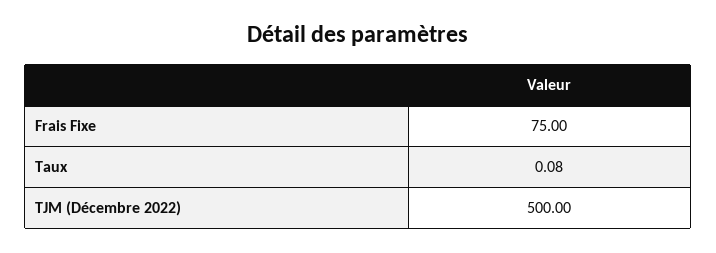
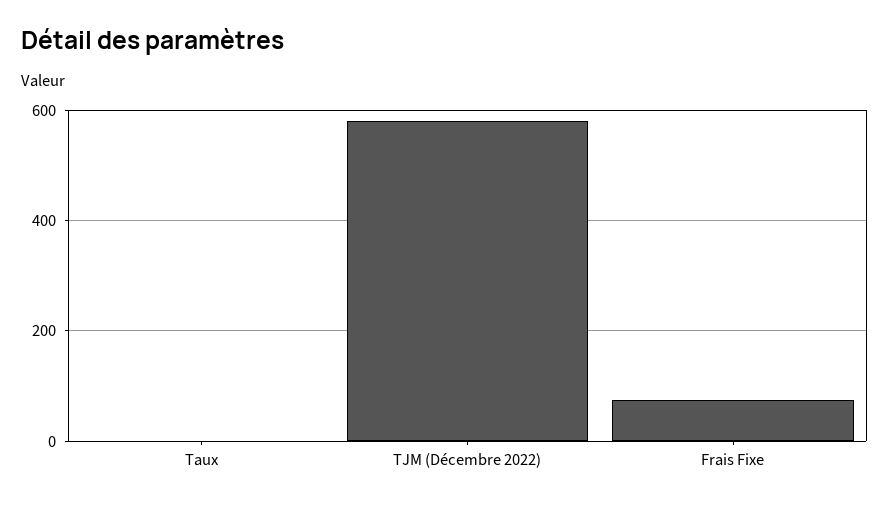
  {
    "Frais Fixe": 75,
    "Taux": 0.08,
-   "TJM (Décembre 2022)": 500
+   "TJM (Décembre 2022)": 580
  }

